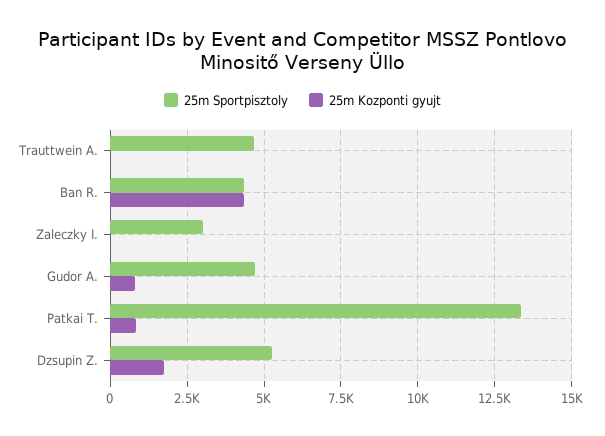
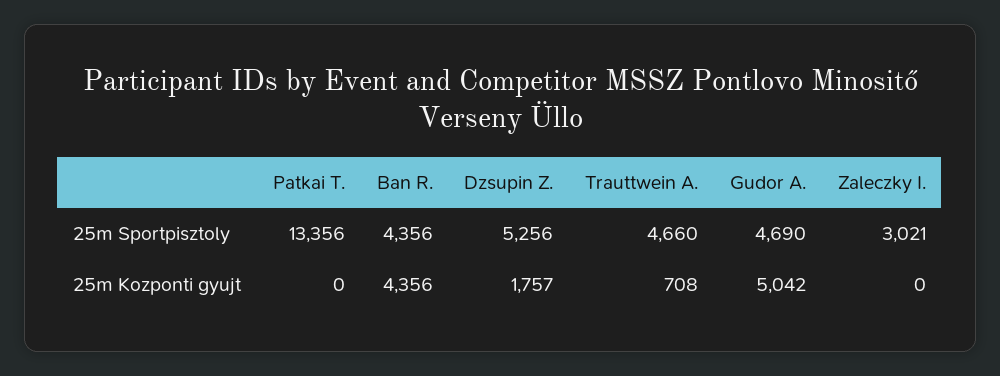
  {
    "25m Sportpisztoly": {
      "Trauttwein A.": 4660,
      "Ban R.": 4356,
      "Zaleczky I.": 3021,
      "Gudor A.": 4690,
      "Patkai T.": 13356,
      "Dzsupin Z.": 5256
    },
    "25m Kozponti gyujt": {
-     "Trauttwein A.": 0,
+     "Trauttwein A.": 708,
      "Ban R.": 4356,
      "Zaleczky I.": 0,
-     "Gudor A.": 750,
+     "Gudor A.": 5042,
-     "Patkai T.": 750,
+     "Patkai T.": 0,
      "Dzsupin Z.": 1757
    }
  }

